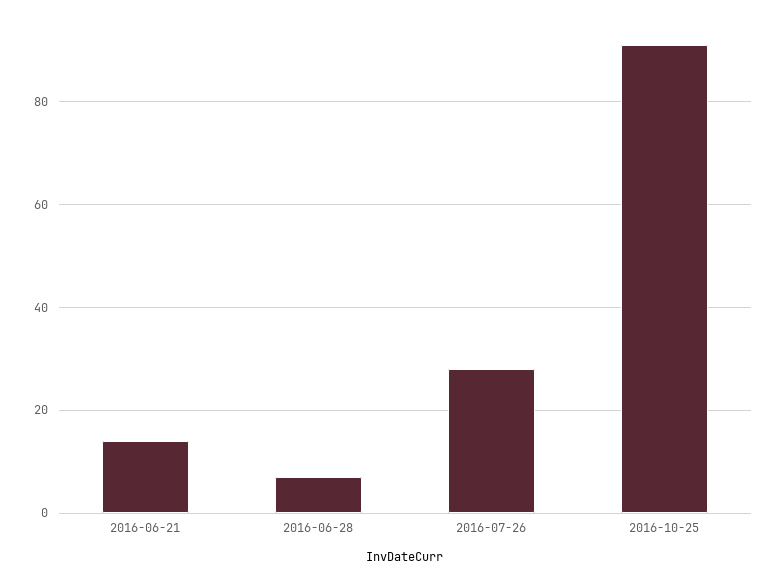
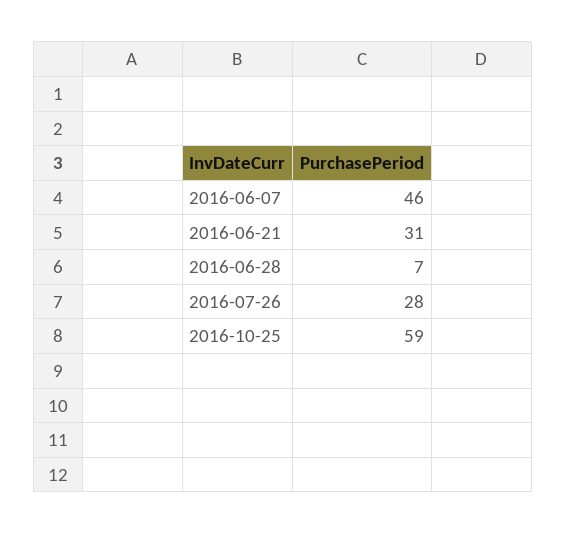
  {
-   "2016-06-21": 15,
+   "2016-06-21": 31,
    "2016-06-28": 7,
    "2016-07-26": 28,
-   "2016-10-25": 90
+   "2016-10-25": 59,
+   "2016-06-07": 46
  }

